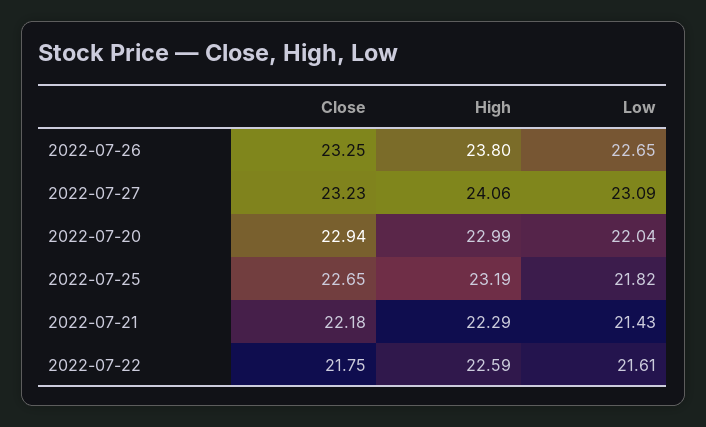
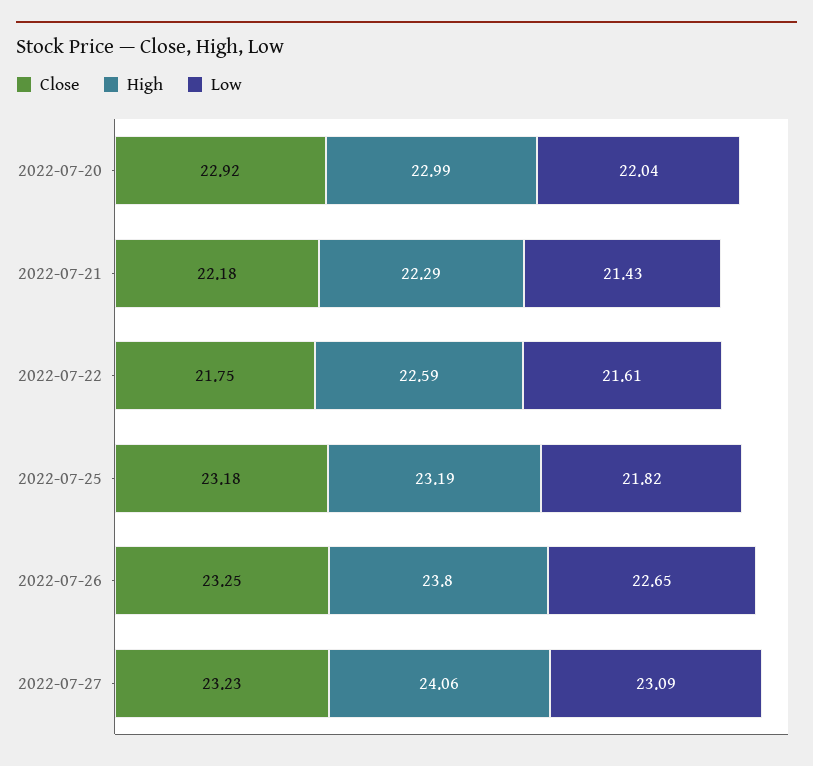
  {
    "Close": {
      "2022-07-26": 23.25,
      "2022-07-27": 23.23,
-     "2022-07-20": 22.94,
+     "2022-07-20": 22.92,
-     "2022-07-25": 22.65,
+     "2022-07-25": 23.18,
      "2022-07-21": 22.18,
      "2022-07-22": 21.75
    },
    "High": {
      "2022-07-26": 23.8,
      "2022-07-27": 24.06,
      "2022-07-20": 22.99,
      "2022-07-25": 23.19,
      "2022-07-21": 22.29,
      "2022-07-22": 22.59
    },
    "Low": {
      "2022-07-26": 22.65,
      "2022-07-27": 23.09,
      "2022-07-20": 22.04,
      "2022-07-25": 21.82,
      "2022-07-21": 21.43,
      "2022-07-22": 21.61
    }
  }

